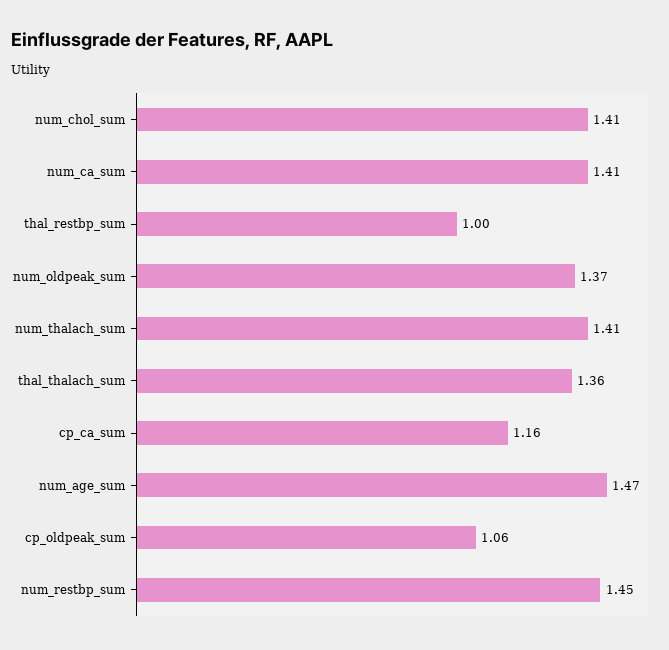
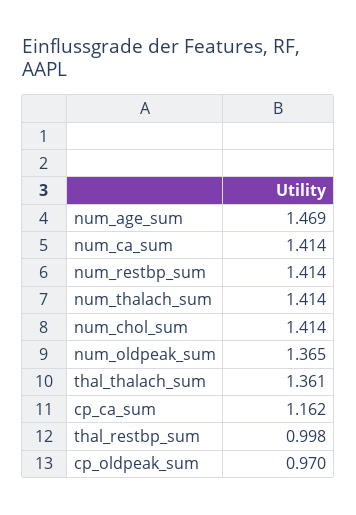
  {
    "num_chol_sum": 1.414,
    "num_ca_sum": 1.414,
    "thal_restbp_sum": 0.998,
    "num_oldpeak_sum": 1.365,
    "num_thalach_sum": 1.414,
    "thal_thalach_sum": 1.361,
    "cp_ca_sum": 1.162,
    "num_age_sum": 1.469,
-   "cp_oldpeak_sum": 1.06,
+   "cp_oldpeak_sum": 0.97,
-   "num_restbp_sum": 1.45
+   "num_restbp_sum": 1.414
  }

